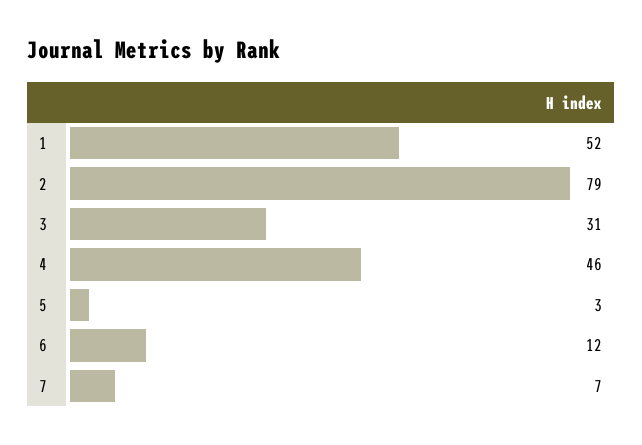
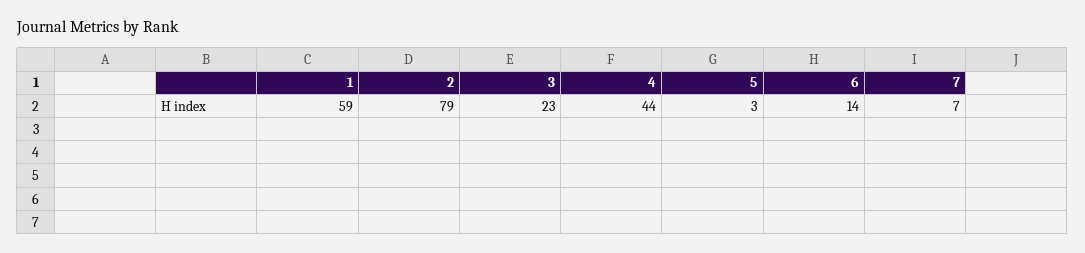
  {
-   "1": 52,
+   "1": 59,
    "2": 79,
-   "3": 31,
+   "3": 23,
-   "4": 46,
+   "4": 44,
    "5": 3,
-   "6": 12,
+   "6": 14,
    "7": 7
  }

